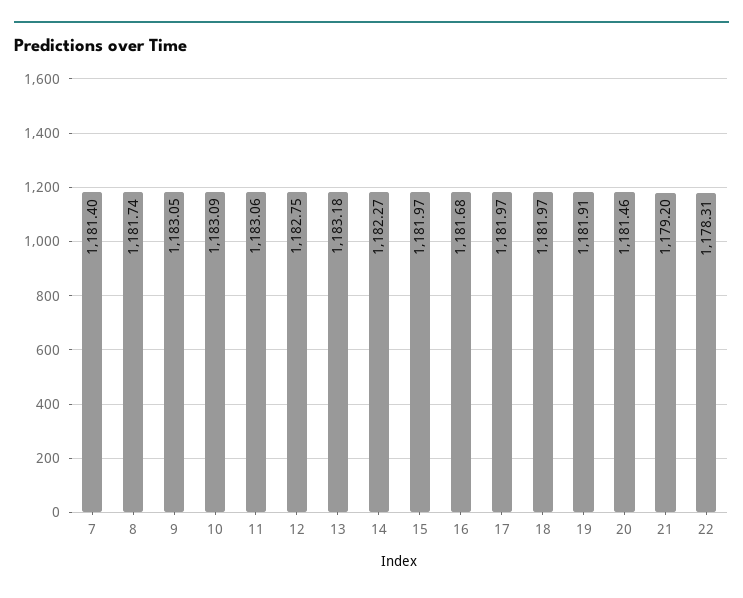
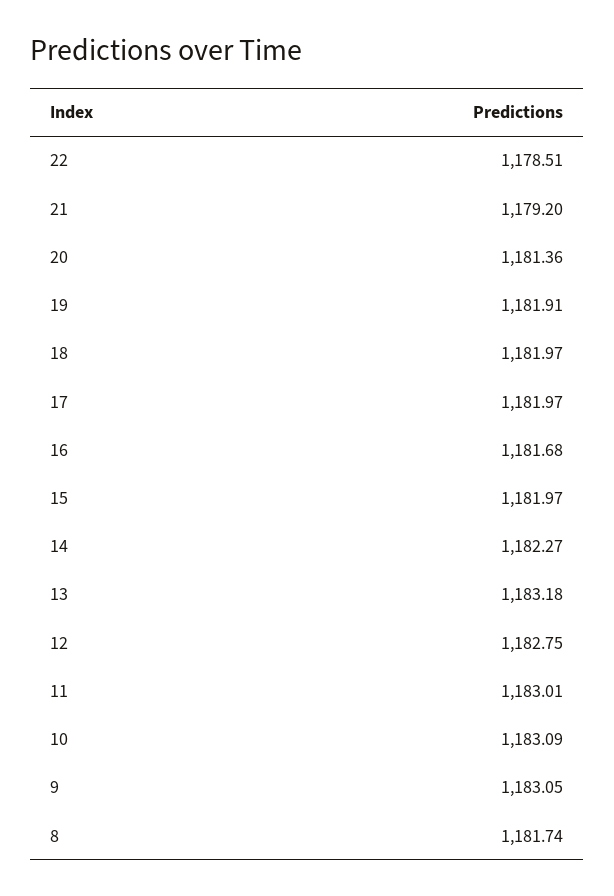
  {
-   "7": 1181.4,
    "8": 1181.74,
    "9": 1183.05,
    "10": 1183.09,
-   "11": 1183.06,
+   "11": 1183.01,
    "12": 1182.75,
    "13": 1183.18,
    "14": 1182.27,
    "15": 1181.97,
    "16": 1181.68,
    "17": 1181.97,
    "18": 1181.97,
    "19": 1181.91,
-   "20": 1181.46,
+   "20": 1181.36,
    "21": 1179.2,
-   "22": 1178.31
+   "22": 1178.51
  }

